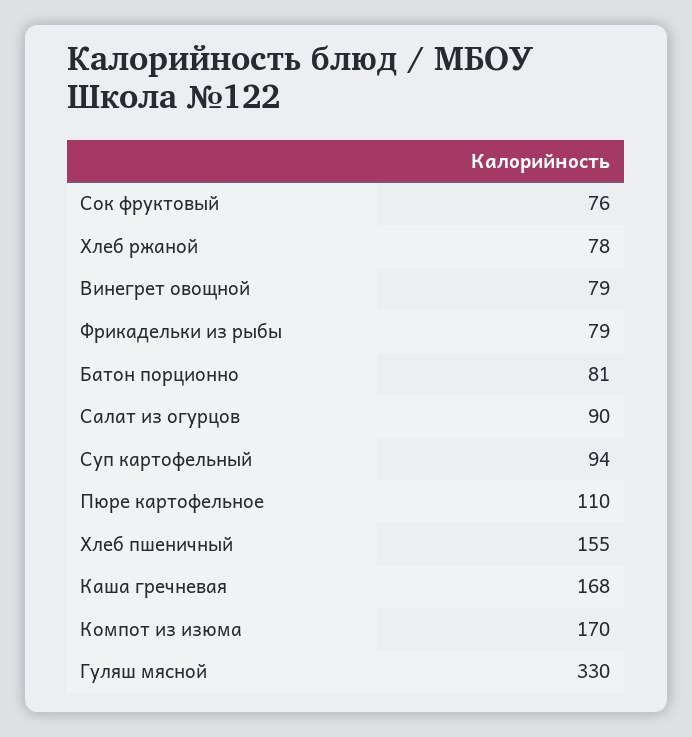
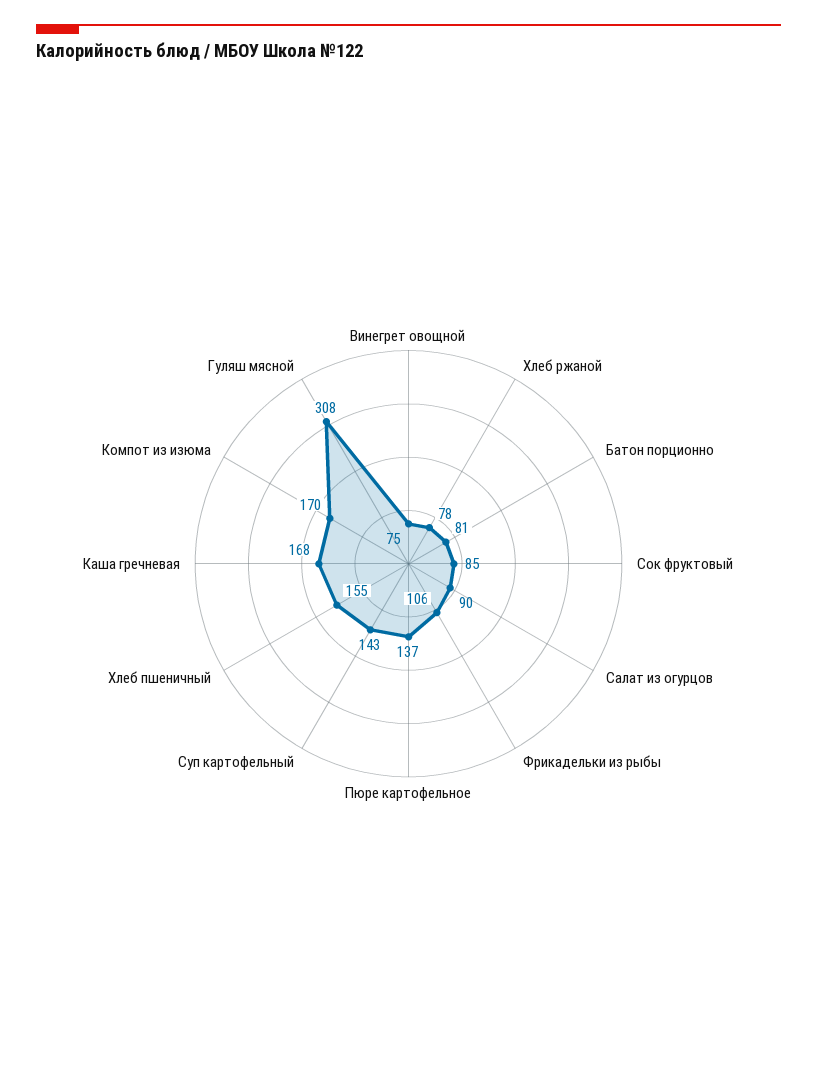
  {
-   "Сок фруктовый": 76,
+   "Сок фруктовый": 85,
    "Хлеб ржаной": 78,
-   "Винегрет овощной": 79,
+   "Винегрет овощной": 75,
-   "Фрикадельки из рыбы": 79,
+   "Фрикадельки из рыбы": 106,
    "Батон порционно": 81,
    "Салат из огурцов": 90,
-   "Суп картофельный": 94,
+   "Суп картофельный": 143,
-   "Пюре картофельное": 110,
+   "Пюре картофельное": 137,
    "Хлеб пшеничный": 155,
    "Каша гречневая": 168,
    "Компот из изюма": 170,
-   "Гуляш мясной": 330
+   "Гуляш мясной": 308
  }

